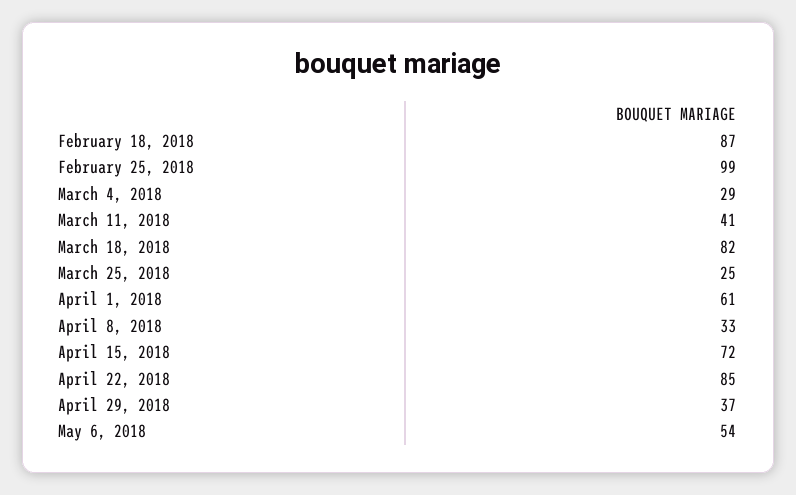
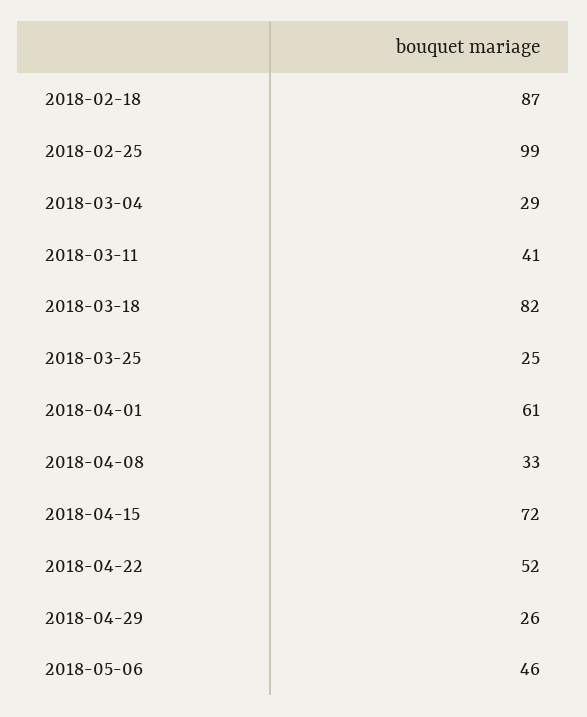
  {
    "February 18, 2018": 87,
    "February 25, 2018": 99,
    "March 4, 2018": 29,
    "March 11, 2018": 41,
    "March 18, 2018": 82,
    "March 25, 2018": 25,
    "April 1, 2018": 61,
    "April 8, 2018": 33,
    "April 15, 2018": 72,
-   "April 22, 2018": 85,
+   "April 22, 2018": 52,
-   "April 29, 2018": 37,
+   "April 29, 2018": 26,
-   "May 6, 2018": 54
+   "May 6, 2018": 46
  }

